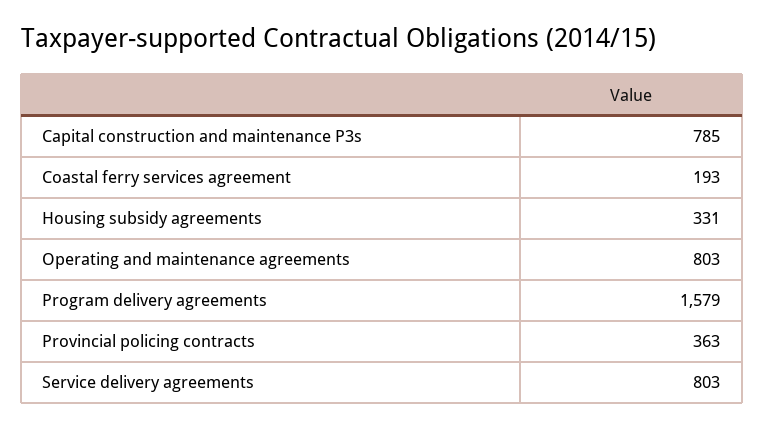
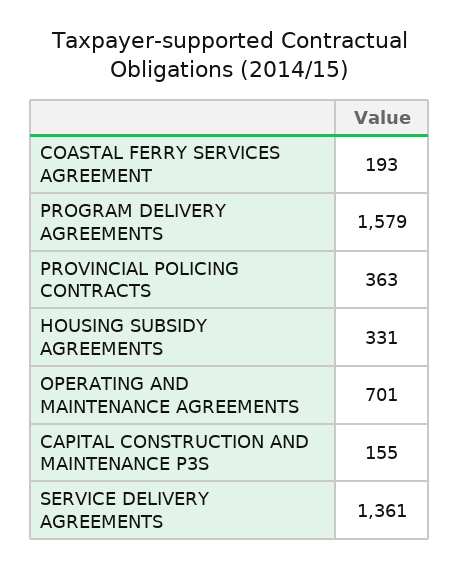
  {
-   "Capital construction and maintenance P3s": 785,
+   "Capital construction and maintenance P3s": 155,
    "Coastal ferry services agreement": 193,
    "Housing subsidy agreements": 331,
-   "Operating and maintenance agreements": 803,
+   "Operating and maintenance agreements": 701,
    "Program delivery agreements": 1579,
    "Provincial policing contracts": 363,
-   "Service delivery agreements": 803
+   "Service delivery agreements": 1361
  }

